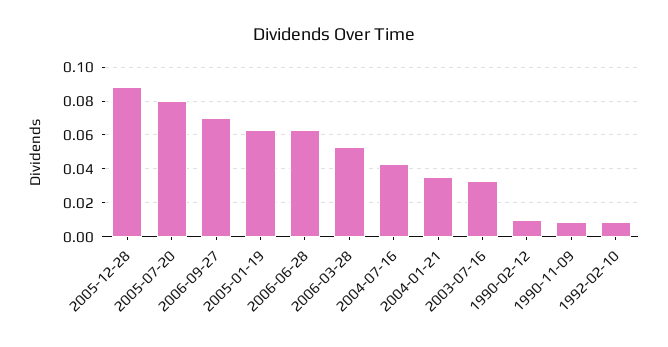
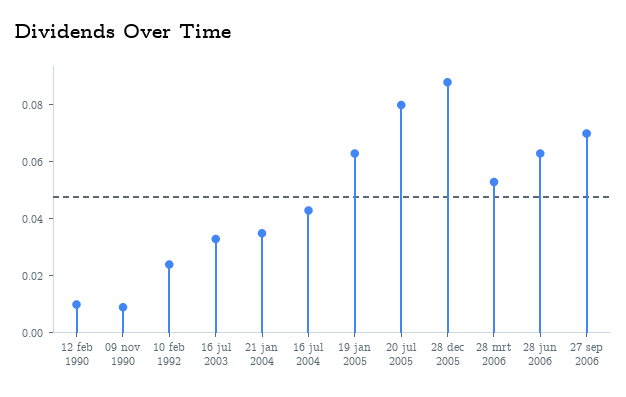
  {
    "2005-12-28": 0.09,
    "2005-07-20": 0.08,
    "2006-09-27": 0.07,
    "2005-01-19": 0.065,
    "2006-06-28": 0.065,
    "2006-03-28": 0.055,
    "2004-07-16": 0.045,
    "2004-01-21": 0.035,
    "2003-07-16": 0.035,
    "1990-02-12": 0.01,
    "1990-11-09": 0.01,
-   "1992-02-10": 0.01
+   "1992-02-10": 0.025
  }

